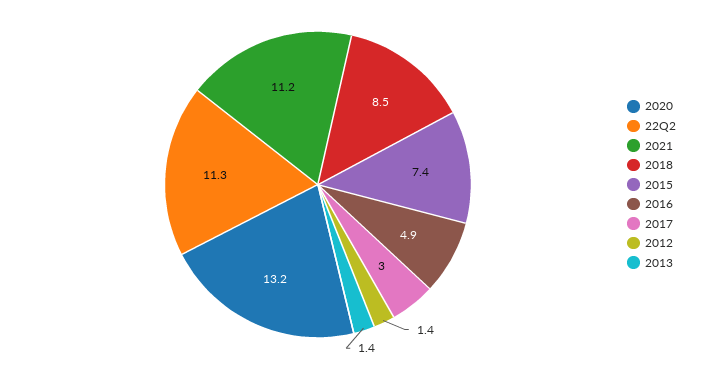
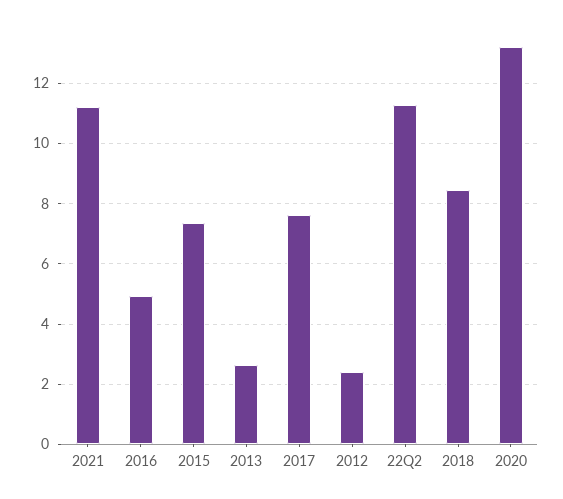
  {
    "2020": 13.2,
    "22Q2": 11.3,
    "2021": 11.2,
    "2018": 8.5,
    "2015": 7.4,
    "2016": 4.9,
-   "2017": 3,
+   "2017": 7.6,
-   "2012": 1.4,
+   "2012": 2.4,
-   "2013": 1.4
+   "2013": 2.6
  }

